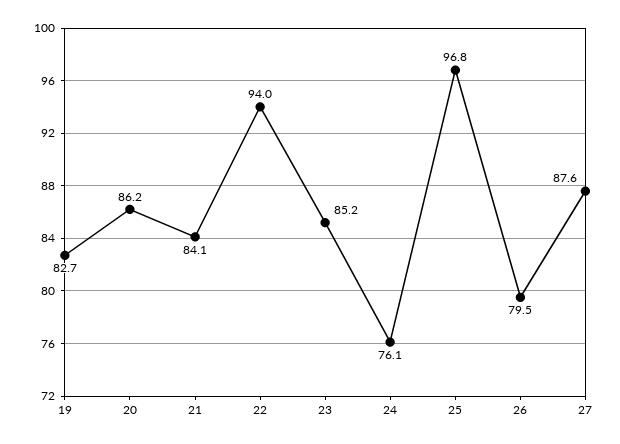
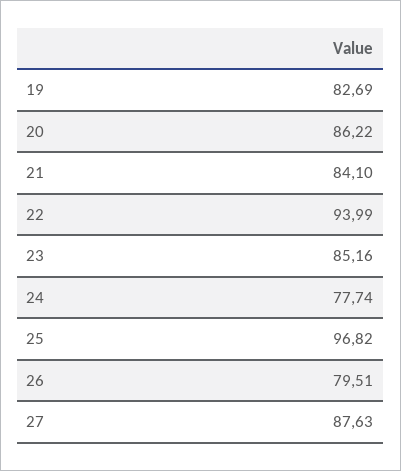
  {
    "19": 82.69,
    "20": 86.22,
    "21": 84.1,
    "22": 93.99,
    "23": 85.16,
-   "24": 76.1,
+   "24": 77.74,
    "25": 96.82,
    "26": 79.51,
    "27": 87.63
  }

